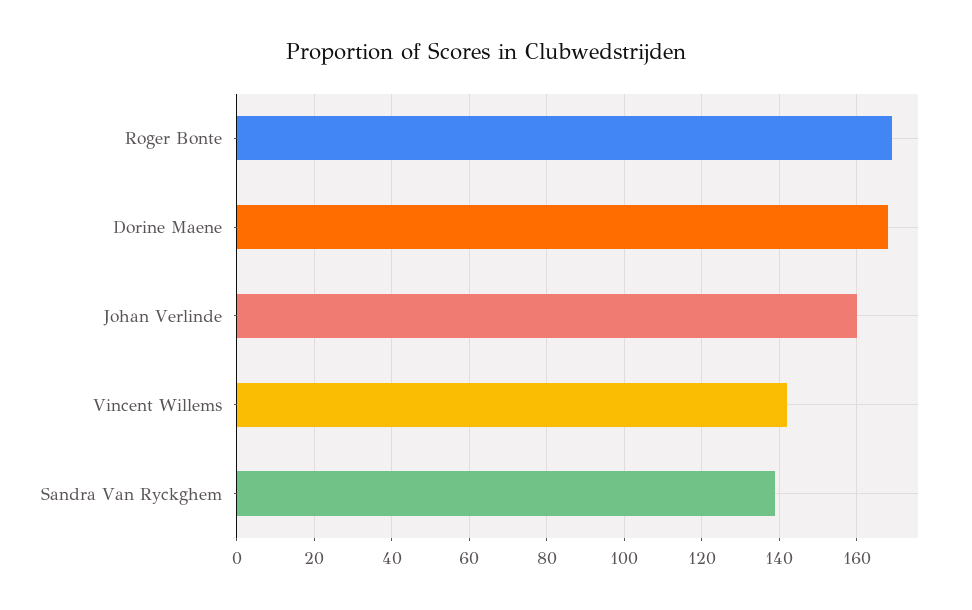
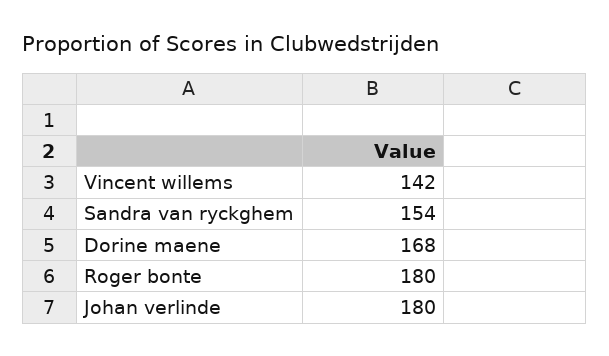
  {
-   "Roger Bonte": 170,
+   "Roger Bonte": 180,
    "Dorine Maene": 168,
-   "Johan Verlinde": 160,
+   "Johan Verlinde": 180,
    "Vincent Willems": 142,
-   "Sandra Van Ryckghem": 140
+   "Sandra Van Ryckghem": 154
  }

